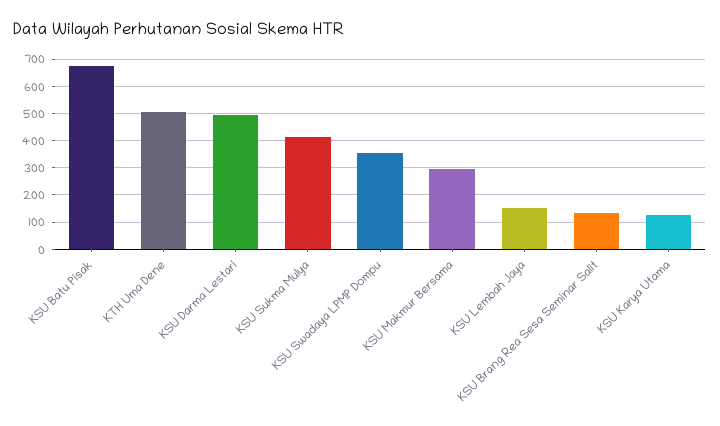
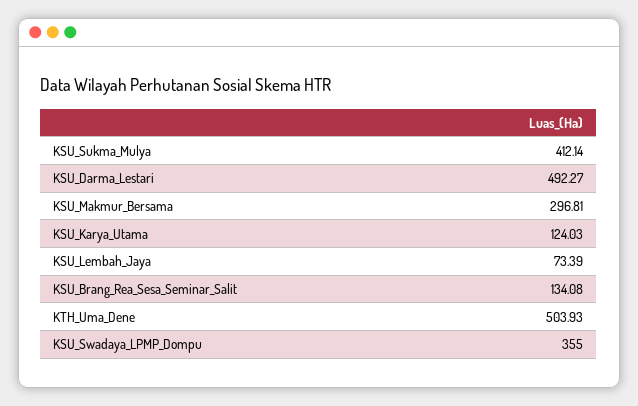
  {
-   "KSU Batu Pisak": 675,
    "KTH Uma Dene": 503.93,
    "KSU Darma Lestari": 492.27,
    "KSU Sukma Mulya": 412.14,
    "KSU Swadaya LPMP Dompu": 355,
    "KSU Makmur Bersama": 296.81,
-   "KSU Lembah Jaya": 150,
+   "KSU Lembah Jaya": 73.39,
    "KSU Brang Rea Sesa Seminar Salit": 134.08,
    "KSU Karya Utama": 124.03
  }

